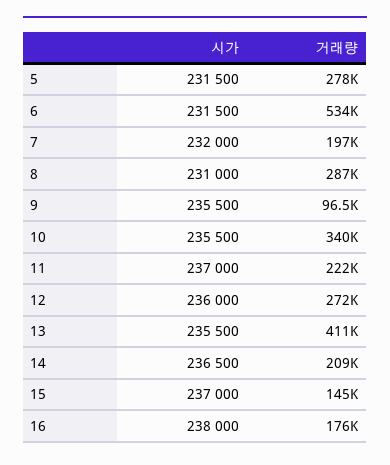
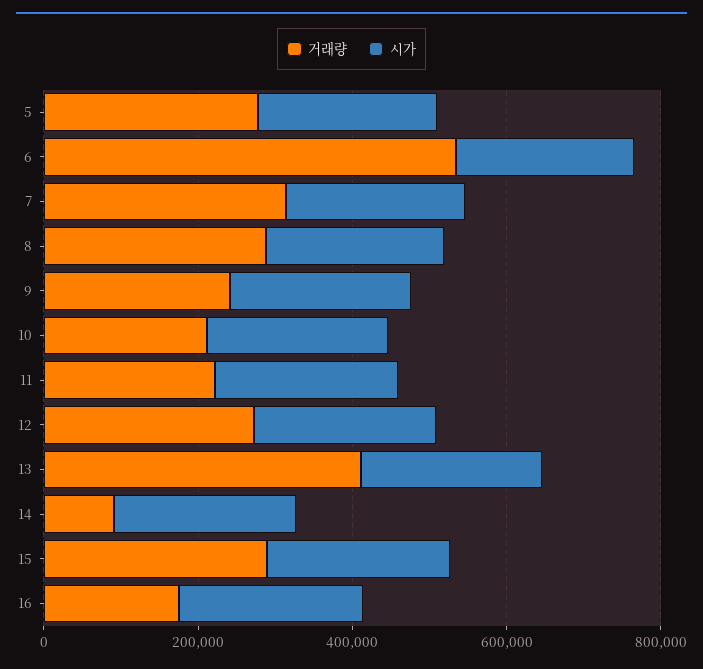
  {
    "시가": {
      "5": 231500,
      "6": 231500,
      "7": 232000,
      "8": 231000,
      "9": 235500,
      "10": 235500,
      "11": 237000,
      "12": 236000,
      "13": 235500,
      "14": 236500,
      "15": 237000,
      "16": 238000
    },
    "거래량": {
      "5": 278000,
      "6": 534000,
-     "7": 197000,
+     "7": 300000,
      "8": 287000,
-     "9": 96500,
+     "9": 250000,
-     "10": 340000,
+     "10": 200000,
      "11": 222000,
      "12": 272000,
      "13": 411000,
-     "14": 209000,
+     "14": 100000,
-     "15": 145000,
+     "15": 300000,
      "16": 176000
    }
  }

